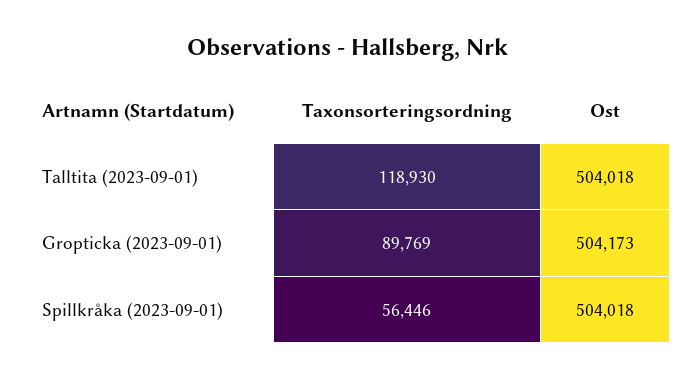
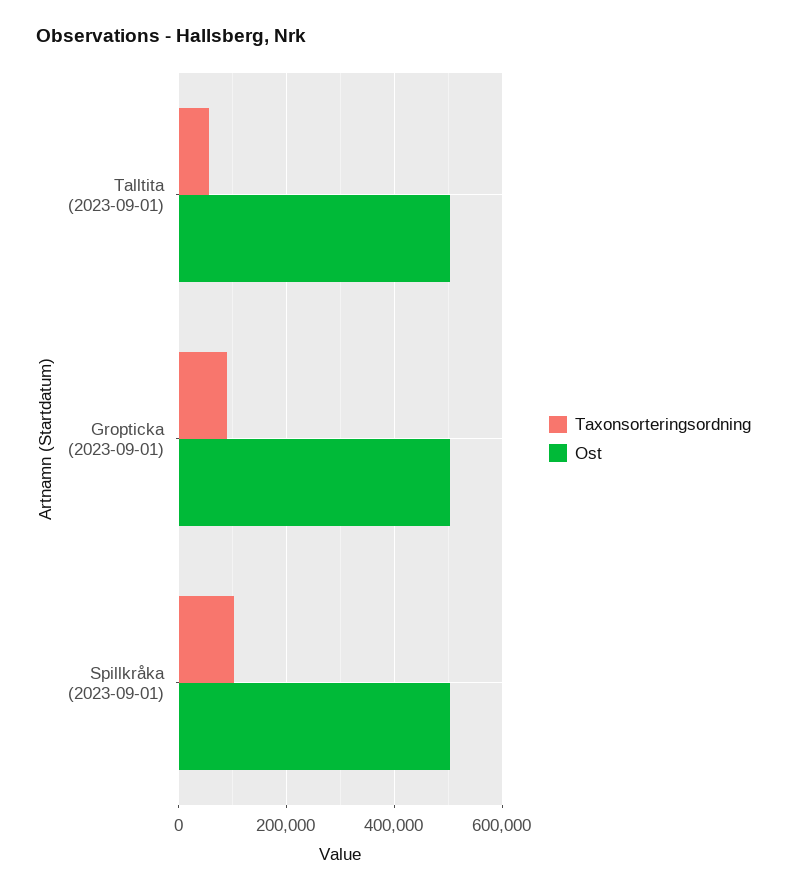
  {
    "Taxonsorteringsordning": {
-     "Talltita (2023-09-01)": 118930,
+     "Talltita (2023-09-01)": 60000,
      "Gropticka (2023-09-01)": 89769,
-     "Spillkråka (2023-09-01)": 56446
+     "Spillkråka (2023-09-01)": 100000
    },
    "Ost": {
      "Talltita (2023-09-01)": 504018,
      "Gropticka (2023-09-01)": 504173,
      "Spillkråka (2023-09-01)": 504018
    }
  }

